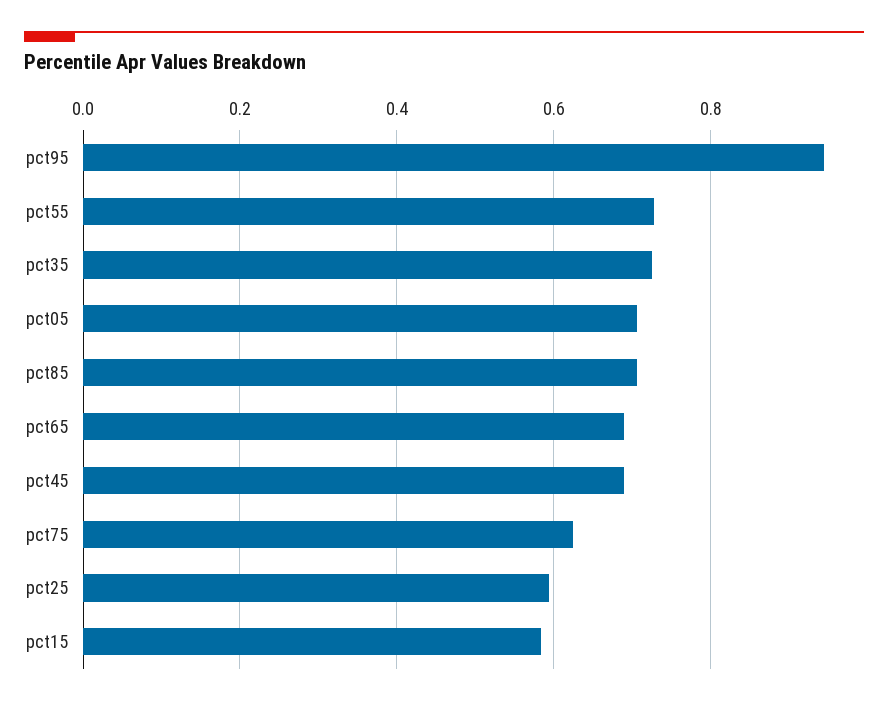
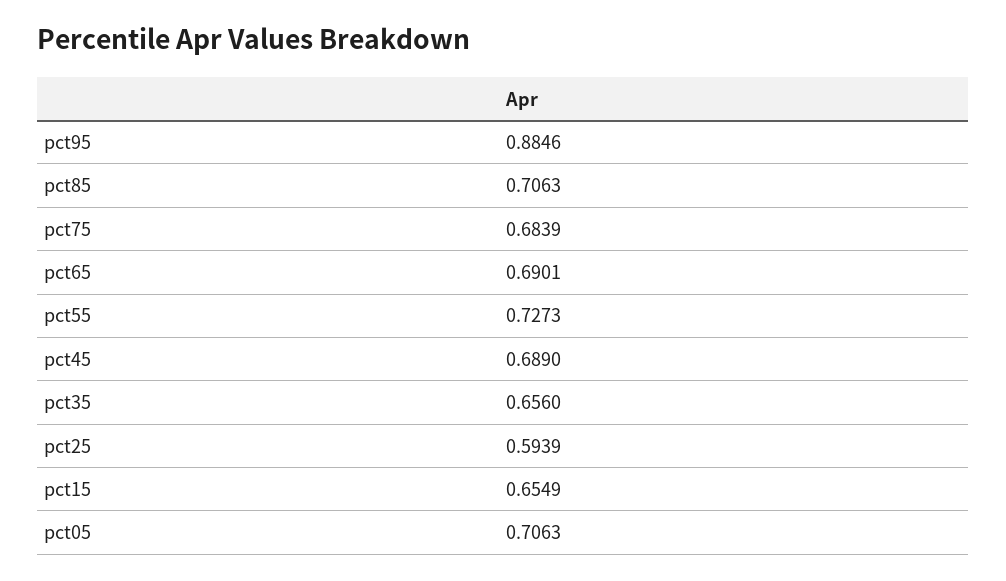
  {
-   "pct95": 0.94,
+   "pct95": 0.8846,
    "pct55": 0.7273,
-   "pct35": 0.72,
+   "pct35": 0.656,
    "pct05": 0.7063,
    "pct85": 0.7063,
    "pct65": 0.6901,
    "pct45": 0.689,
-   "pct75": 0.62,
+   "pct75": 0.6839,
    "pct25": 0.5939,
-   "pct15": 0.58
+   "pct15": 0.6549
  }

